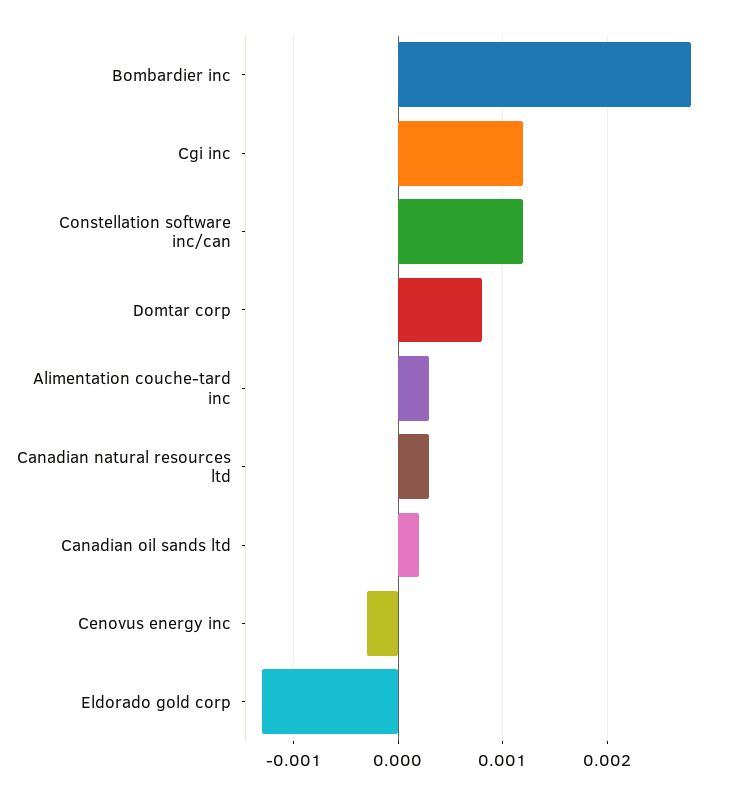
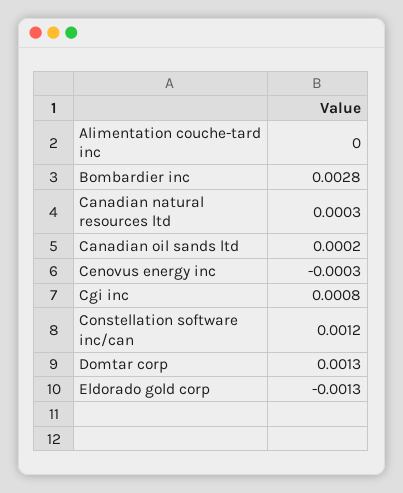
  {
    "Bombardier inc": 0.0028,
-   "Cgi inc": 0.0012,
+   "Cgi inc": 0.0008,
    "Constellation software inc/can": 0.0012,
-   "Domtar corp": 0.0008,
+   "Domtar corp": 0.0013,
-   "Alimentation couche-tard inc": 0.0003,
+   "Alimentation couche-tard inc": 0,
    "Canadian natural resources ltd": 0.0003,
    "Canadian oil sands ltd": 0.0002,
    "Cenovus energy inc": -0.0003,
    "Eldorado gold corp": -0.0013
  }

